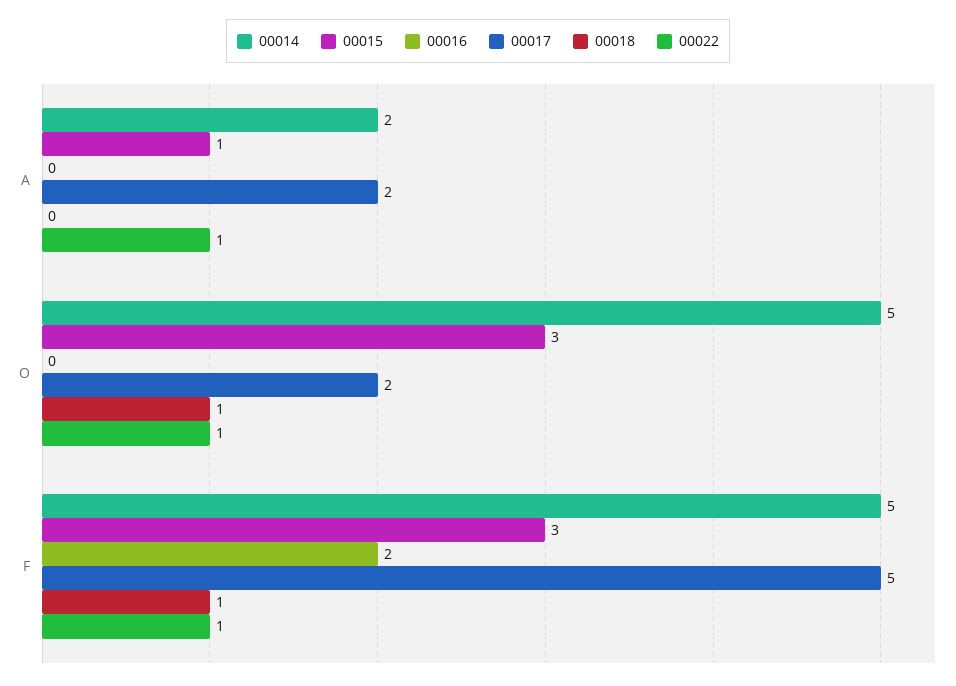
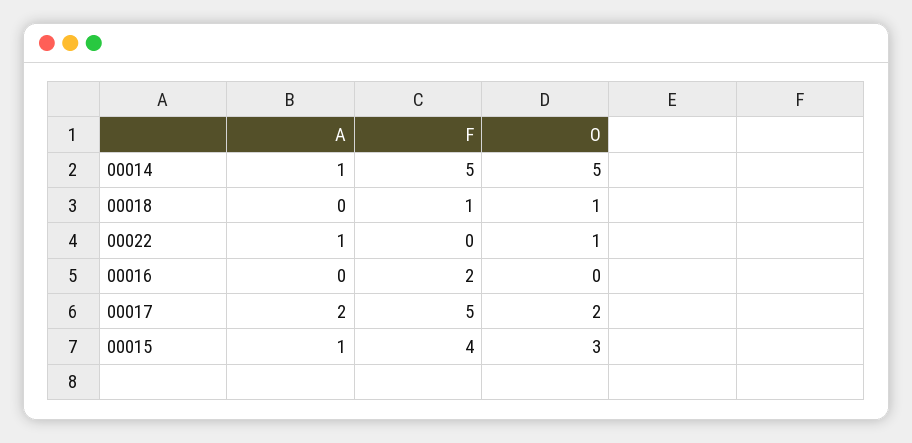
  {
    "00014": {
-     "A": 2,
+     "A": 1,
      "O": 5,
      "F": 5
    },
    "00015": {
      "A": 1,
      "O": 3,
-     "F": 3
+     "F": 4
    },
    "00016": {
      "A": 0,
      "O": 0,
      "F": 2
    },
    "00017": {
      "A": 2,
      "O": 2,
      "F": 5
    },
    "00018": {
      "A": 0,
      "O": 1,
      "F": 1
    },
    "00022": {
      "A": 1,
      "O": 1,
-     "F": 1
+     "F": 0
    }
  }

